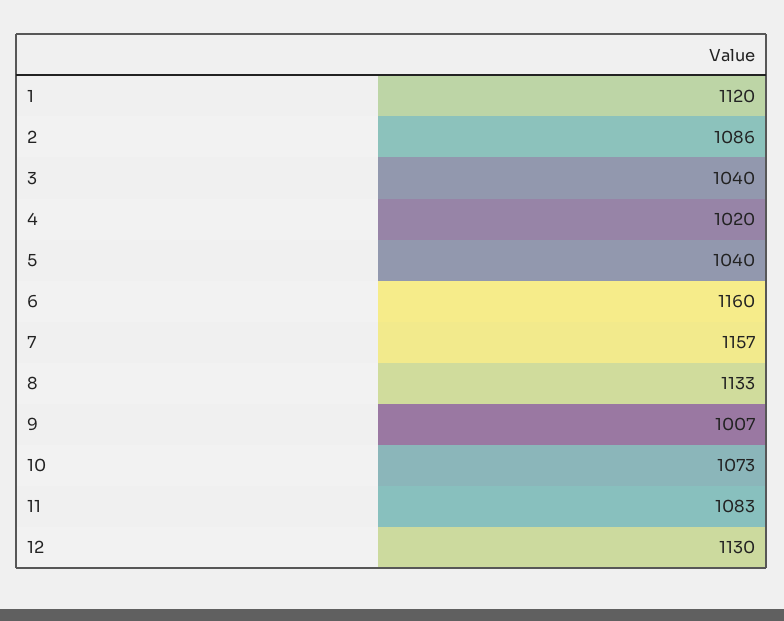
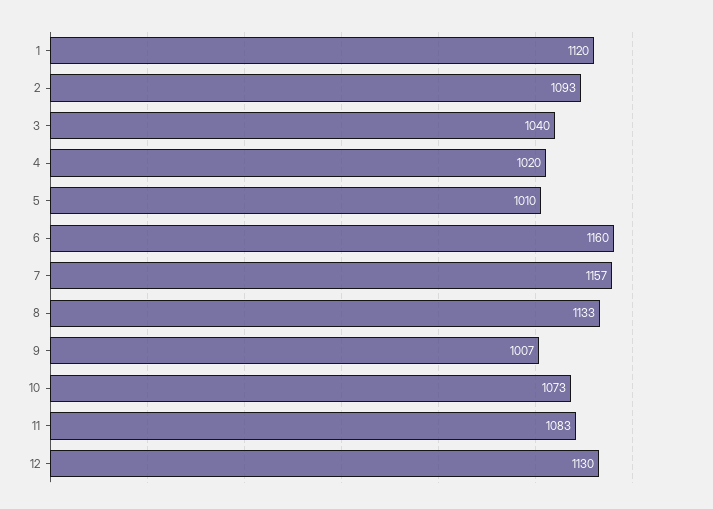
  {
    "1": 1120,
-   "2": 1086,
+   "2": 1093,
    "3": 1040,
    "4": 1020,
-   "5": 1040,
+   "5": 1010,
    "6": 1160,
    "7": 1157,
    "8": 1133,
    "9": 1007,
    "10": 1073,
    "11": 1083,
    "12": 1130
  }

